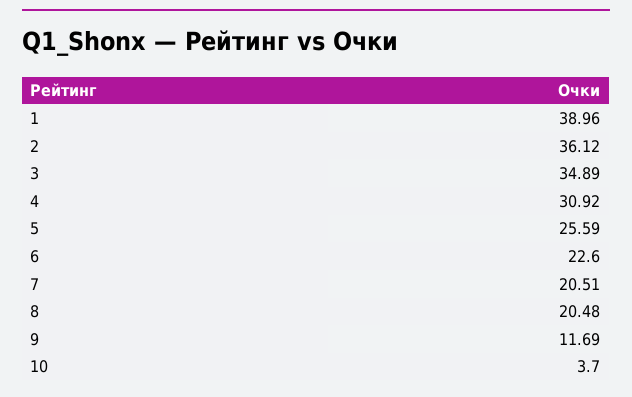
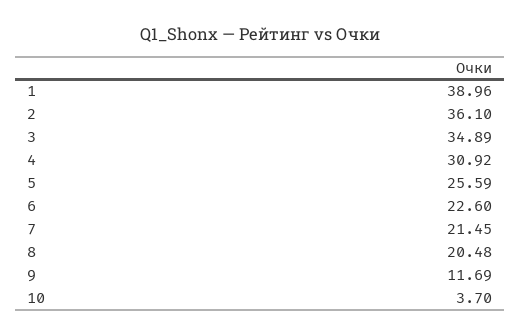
  {
    "1": 38.96,
-   "2": 36.12,
+   "2": 36.1,
    "3": 34.89,
    "4": 30.92,
    "5": 25.59,
    "6": 22.6,
-   "7": 20.51,
+   "7": 21.45,
    "8": 20.48,
    "9": 11.69,
    "10": 3.7
  }

